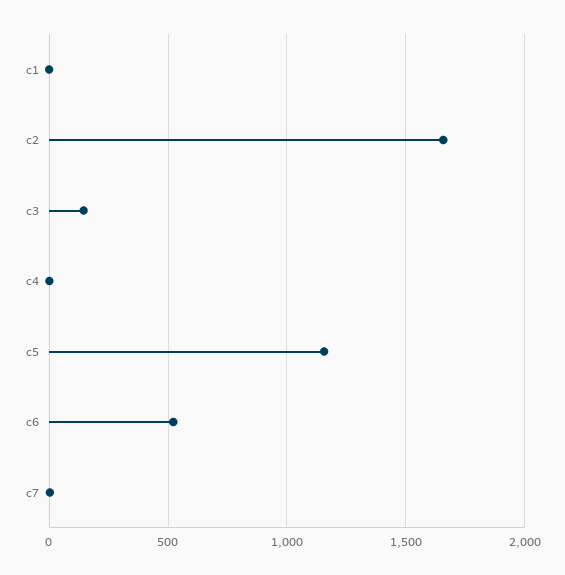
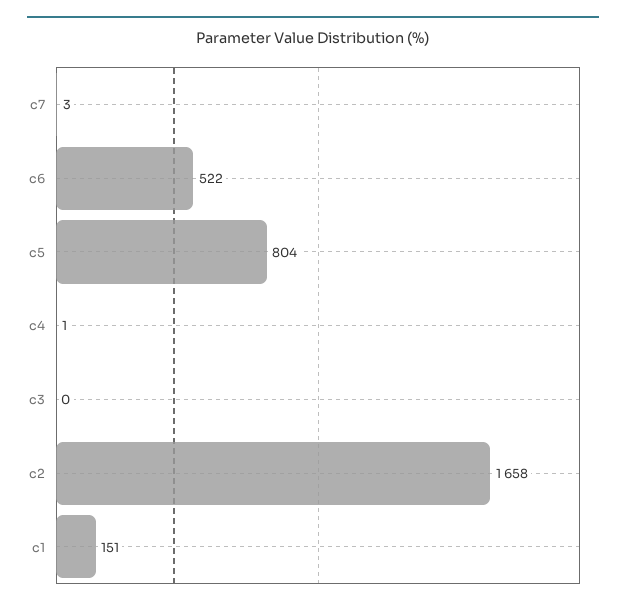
  {
-   "c1": 0,
+   "c1": 151,
    "c2": 1658,
-   "c3": 150,
+   "c3": 0,
    "c4": 1,
-   "c5": 1150,
+   "c5": 804,
    "c6": 522,
    "c7": 3
  }

